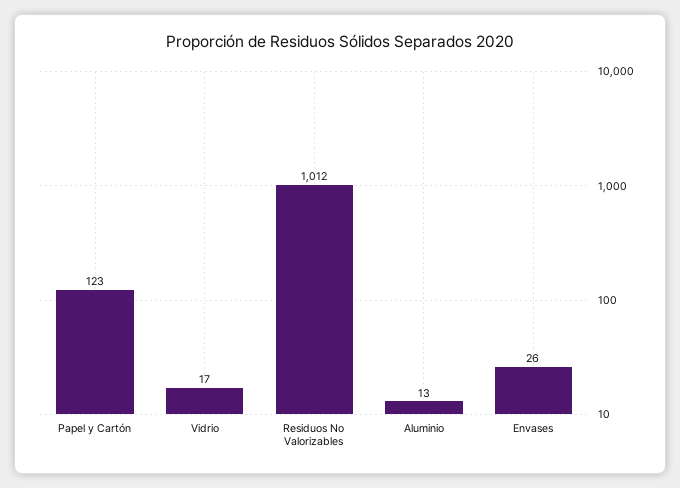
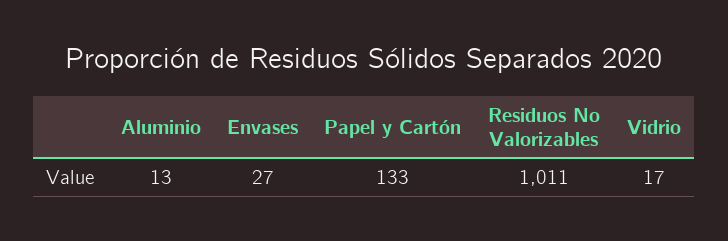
  {
-   "Papel y Cartón": 123,
+   "Papel y Cartón": 133,
    "Vidrio": 17,
-   "Residuos No Valorizables": 1012,
+   "Residuos No Valorizables": 1011,
    "Aluminio": 13,
-   "Envases": 26
+   "Envases": 27
  }

